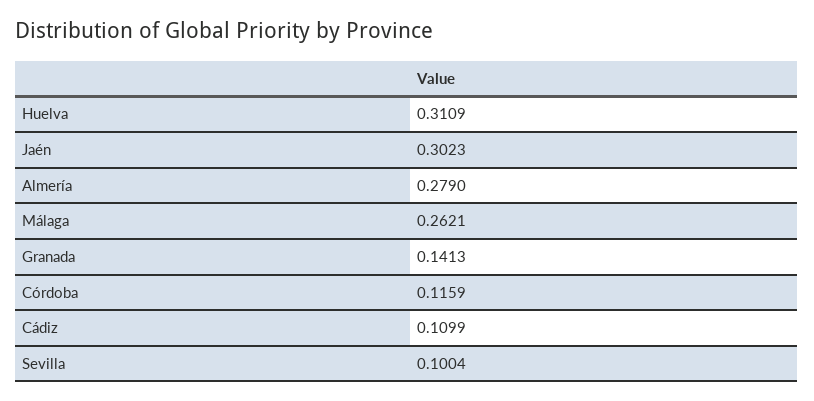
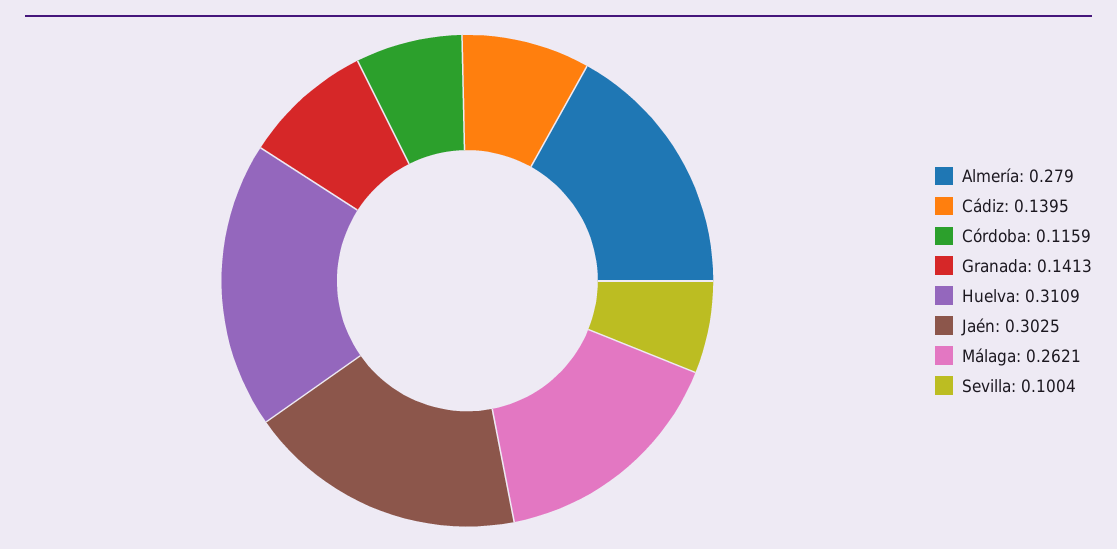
  {
    "Huelva": 0.3109,
-   "Jaén": 0.3023,
+   "Jaén": 0.3025,
    "Almería": 0.279,
    "Málaga": 0.2621,
    "Granada": 0.1413,
    "Córdoba": 0.1159,
-   "Cádiz": 0.1099,
+   "Cádiz": 0.1395,
    "Sevilla": 0.1004
  }

